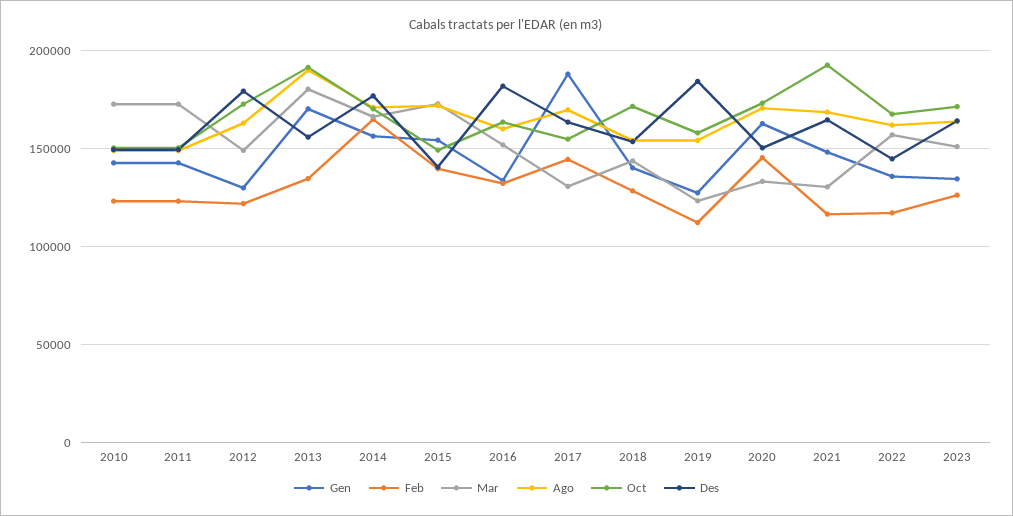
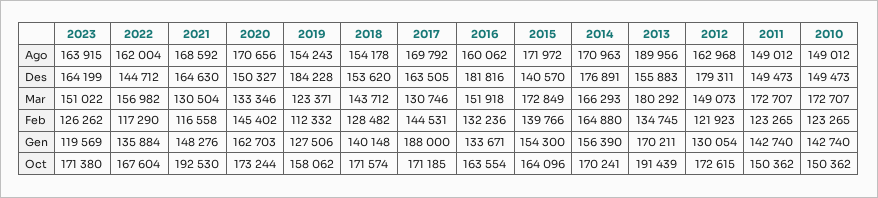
  {
    "Gen": {
      "2010": 142740,
      "2011": 142740,
      "2012": 130054,
      "2013": 170211,
      "2014": 156390,
      "2015": 154300,
      "2016": 133671,
      "2017": 188000,
      "2018": 140148,
      "2019": 127506,
      "2020": 162703,
      "2021": 148276,
      "2022": 135884,
-     "2023": 135000
+     "2023": 119569
    },
    "Feb": {
      "2010": 123265,
      "2011": 123265,
      "2012": 121923,
      "2013": 134745,
      "2014": 164880,
      "2015": 139766,
      "2016": 132236,
      "2017": 144531,
      "2018": 128482,
      "2019": 112332,
      "2020": 145402,
      "2021": 116558,
      "2022": 117290,
      "2023": 126262
    },
    "Mar": {
      "2010": 172707,
      "2011": 172707,
      "2012": 149073,
      "2013": 180292,
      "2014": 166293,
      "2015": 172849,
      "2016": 151918,
      "2017": 130746,
      "2018": 143712,
      "2019": 123371,
      "2020": 133346,
      "2021": 130504,
      "2022": 156982,
      "2023": 151022
    },
    "Ago": {
      "2010": 149012,
      "2011": 149012,
      "2012": 162968,
      "2013": 189956,
      "2014": 170963,
      "2015": 171972,
      "2016": 160062,
      "2017": 169792,
      "2018": 154178,
      "2019": 154243,
      "2020": 170656,
      "2021": 168592,
      "2022": 162004,
      "2023": 163915
    },
    "Oct": {
      "2010": 150362,
      "2011": 150362,
      "2012": 172615,
      "2013": 191439,
      "2014": 170241,
-     "2015": 150000,
+     "2015": 164096,
      "2016": 163554,
-     "2017": 155000,
+     "2017": 171185,
      "2018": 171574,
      "2019": 158062,
      "2020": 173244,
      "2021": 192530,
      "2022": 167604,
      "2023": 171380
    },
    "Des": {
      "2010": 149473,
      "2011": 149473,
      "2012": 179311,
      "2013": 155883,
      "2014": 176891,
      "2015": 140570,
      "2016": 181816,
      "2017": 163505,
      "2018": 153620,
      "2019": 184228,
      "2020": 150327,
      "2021": 164630,
      "2022": 144712,
      "2023": 164199
    }
  }

